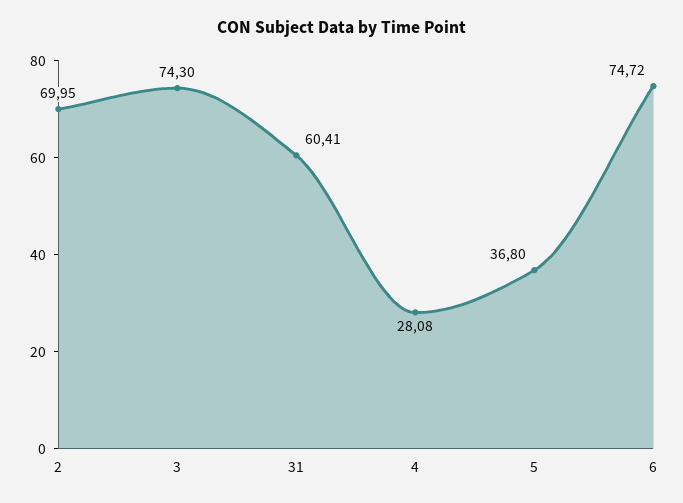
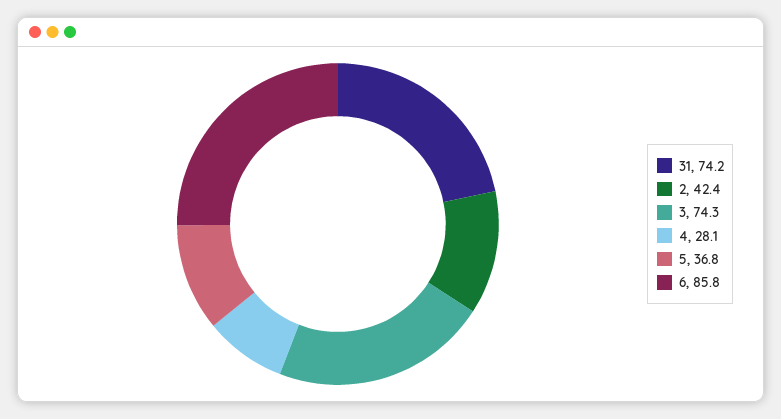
  {
-   "2": 69.95,
+   "2": 42.4,
    "3": 74.3,
-   "31": 60.41,
+   "31": 74.2,
    "4": 28.08,
    "5": 36.8,
-   "6": 74.72
+   "6": 85.8
  }

